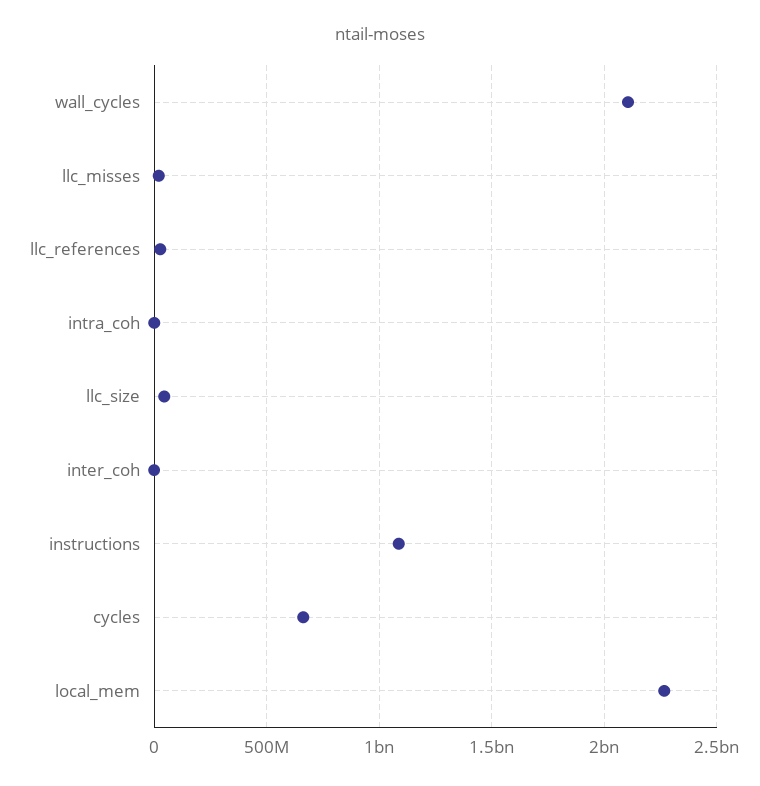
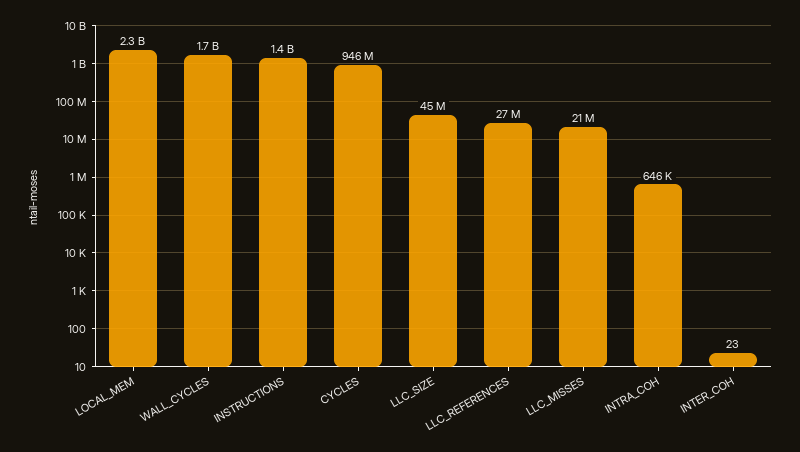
  {
-   "wall_cycles": 2100000000,
+   "wall_cycles": 1700000000,
    "llc_misses": 21000000,
    "llc_references": 27000000,
    "intra_coh": 646000,
    "llc_size": 45000000,
    "inter_coh": 23,
-   "instructions": 1100000000,
+   "instructions": 1400000000,
-   "cycles": 650000000,
+   "cycles": 946000000,
    "local_mem": 2300000000
  }

